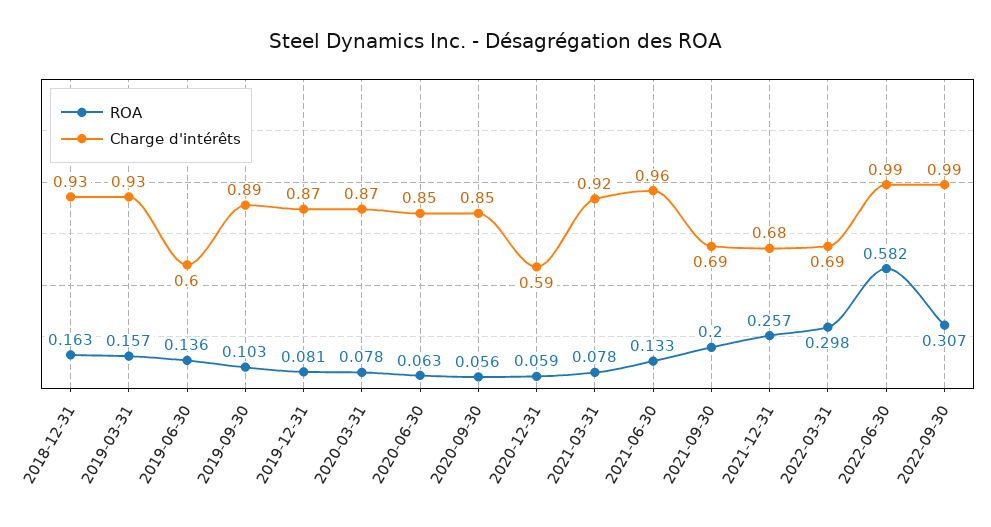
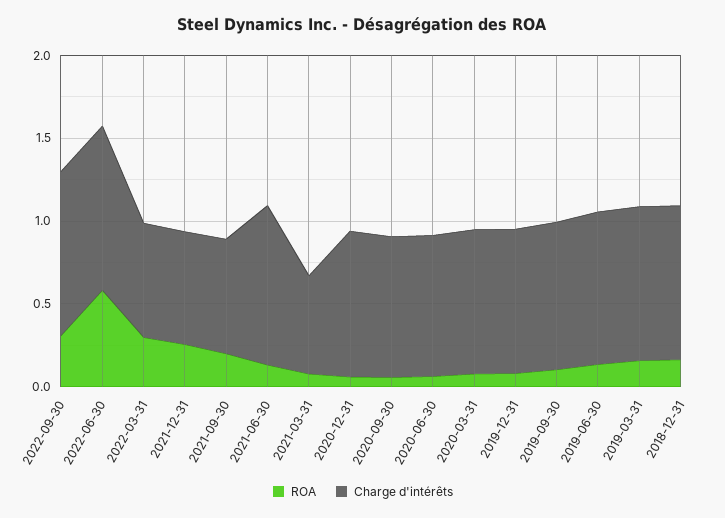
  {
    "ROA": {
      "2018-12-31": 0.163,
      "2019-03-31": 0.157,
      "2019-06-30": 0.136,
      "2019-09-30": 0.103,
      "2019-12-31": 0.081,
      "2020-03-31": 0.078,
      "2020-06-30": 0.063,
      "2020-09-30": 0.056,
      "2020-12-31": 0.059,
      "2021-03-31": 0.078,
      "2021-06-30": 0.133,
      "2021-09-30": 0.2,
      "2021-12-31": 0.257,
      "2022-03-31": 0.298,
      "2022-06-30": 0.582,
      "2022-09-30": 0.307
    },
    "Charge d'intérêts": {
      "2018-12-31": 0.93,
      "2019-03-31": 0.93,
-     "2019-06-30": 0.6,
+     "2019-06-30": 0.9,
      "2019-09-30": 0.89,
      "2019-12-31": 0.87,
      "2020-03-31": 0.87,
      "2020-06-30": 0.85,
      "2020-09-30": 0.85,
-     "2020-12-31": 0.59,
+     "2020-12-31": 0.9,
-     "2021-03-31": 0.92,
+     "2021-03-31": 0.6,
      "2021-06-30": 0.96,
      "2021-09-30": 0.69,
      "2021-12-31": 0.68,
      "2022-03-31": 0.69,
      "2022-06-30": 0.99,
      "2022-09-30": 0.99
    }
  }

